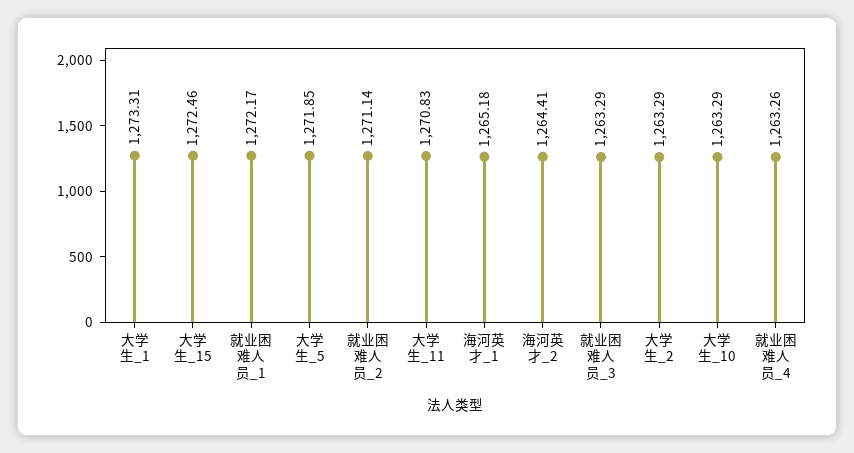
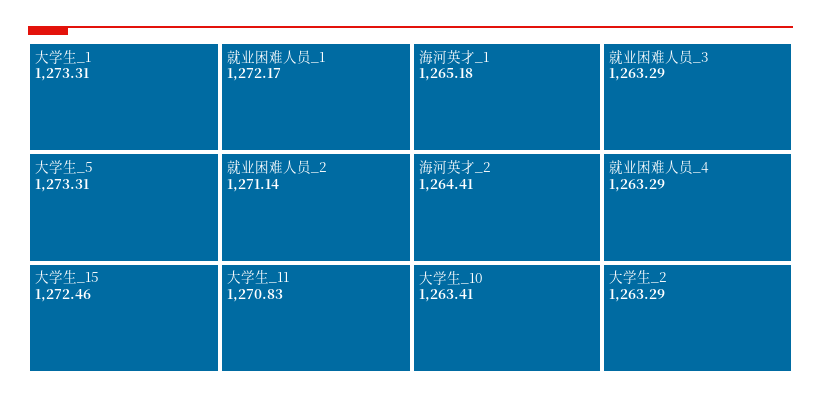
  {
    "大学生_1": 1273.31,
    "大学生_15": 1272.46,
    "就业困难人员_1": 1272.17,
-   "大学生_5": 1271.85,
+   "大学生_5": 1273.31,
    "就业困难人员_2": 1271.14,
    "大学生_11": 1270.83,
    "海河英才_1": 1265.18,
    "海河英才_2": 1264.41,
    "就业困难人员_3": 1263.29,
    "大学生_2": 1263.29,
-   "大学生_10": 1263.29,
+   "大学生_10": 1263.41,
-   "就业困难人员_4": 1263.26
+   "就业困难人员_4": 1263.29
  }

